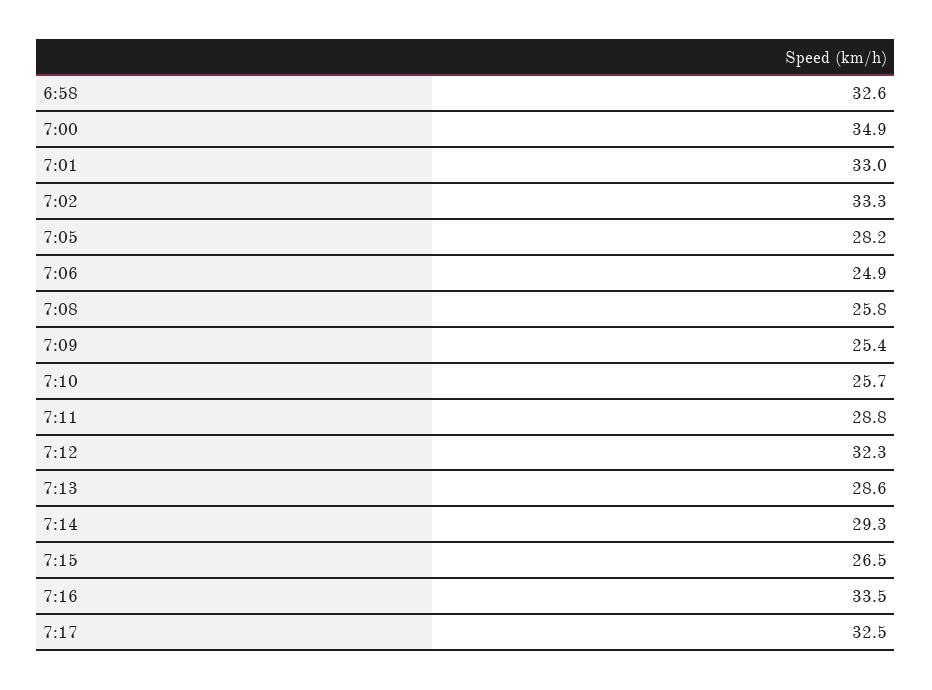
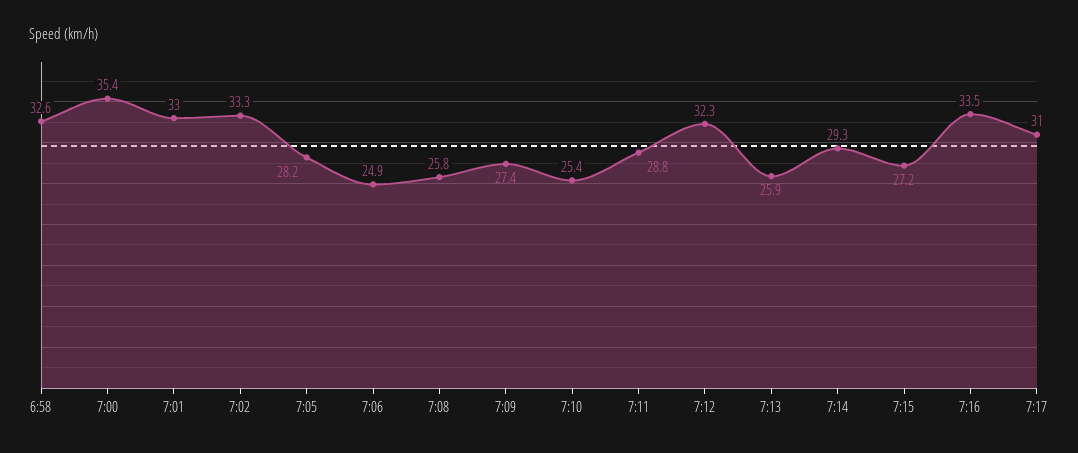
  {
    "6:58": 32.6,
-   "7:00": 34.9,
+   "7:00": 35.4,
    "7:01": 33,
    "7:02": 33.3,
    "7:05": 28.2,
    "7:06": 24.9,
    "7:08": 25.8,
-   "7:09": 25.4,
+   "7:09": 27.4,
-   "7:10": 25.7,
+   "7:10": 25.4,
    "7:11": 28.8,
    "7:12": 32.3,
-   "7:13": 28.6,
+   "7:13": 25.9,
    "7:14": 29.3,
-   "7:15": 26.5,
+   "7:15": 27.2,
    "7:16": 33.5,
-   "7:17": 32.5
+   "7:17": 31
  }

